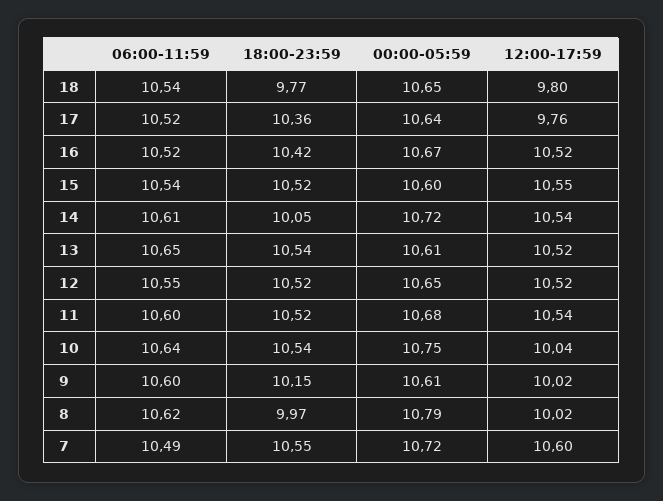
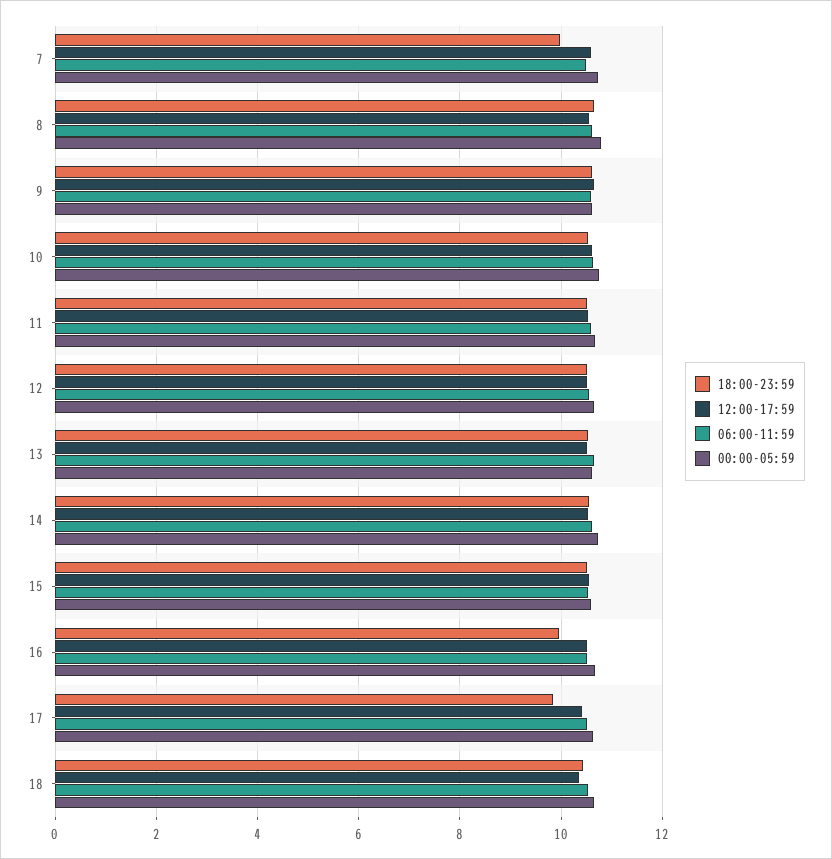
  {
    "06:00-11:59": {
      "18": 10.54,
      "17": 10.52,
      "16": 10.52,
      "15": 10.54,
      "14": 10.61,
      "13": 10.65,
      "12": 10.55,
      "11": 10.6,
      "10": 10.64,
      "9": 10.6,
      "8": 10.62,
      "7": 10.49
    },
    "18:00-23:59": {
-     "18": 9.77,
+     "18": 10.4,
-     "17": 10.36,
+     "17": 9.8,
-     "16": 10.42,
+     "16": 10,
      "15": 10.52,
-     "14": 10.05,
+     "14": 10.6,
      "13": 10.54,
      "12": 10.52,
      "11": 10.52,
      "10": 10.54,
-     "9": 10.15,
+     "9": 10.6,
-     "8": 9.97,
+     "8": 10.6,
-     "7": 10.55
+     "7": 10
    },
    "00:00-05:59": {
      "18": 10.65,
      "17": 10.64,
      "16": 10.67,
      "15": 10.6,
      "14": 10.72,
      "13": 10.61,
      "12": 10.65,
      "11": 10.68,
      "10": 10.75,
      "9": 10.61,
      "8": 10.79,
      "7": 10.72
    },
    "12:00-17:59": {
-     "18": 9.8,
+     "18": 10.4,
-     "17": 9.76,
+     "17": 10.4,
      "16": 10.52,
      "15": 10.55,
      "14": 10.54,
      "13": 10.52,
      "12": 10.52,
      "11": 10.54,
-     "10": 10.04,
+     "10": 10.6,
-     "9": 10.02,
+     "9": 10.6,
-     "8": 10.02,
+     "8": 10.6,
      "7": 10.6
    }
  }

